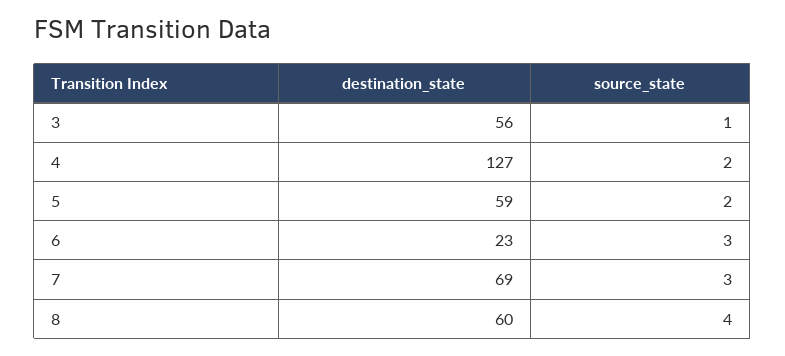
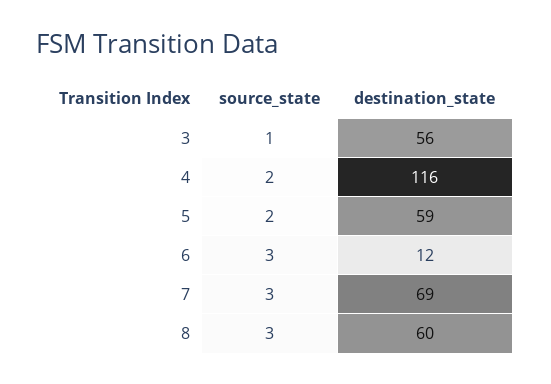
  {
    "destination_state": {
      "3": 56,
-     "4": 127,
+     "4": 116,
      "5": 59,
-     "6": 23,
+     "6": 12,
      "7": 69,
      "8": 60
    },
    "source_state": {
      "3": 1,
      "4": 2,
      "5": 2,
      "6": 3,
      "7": 3,
-     "8": 4
+     "8": 3
    }
  }

